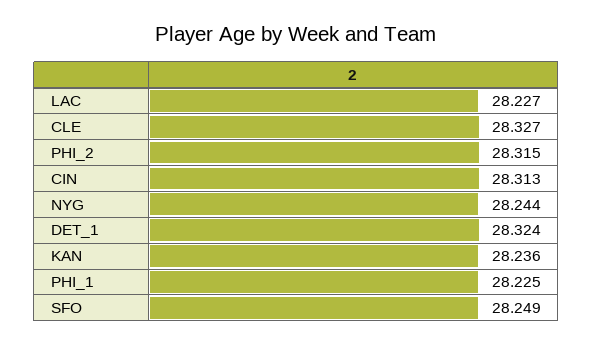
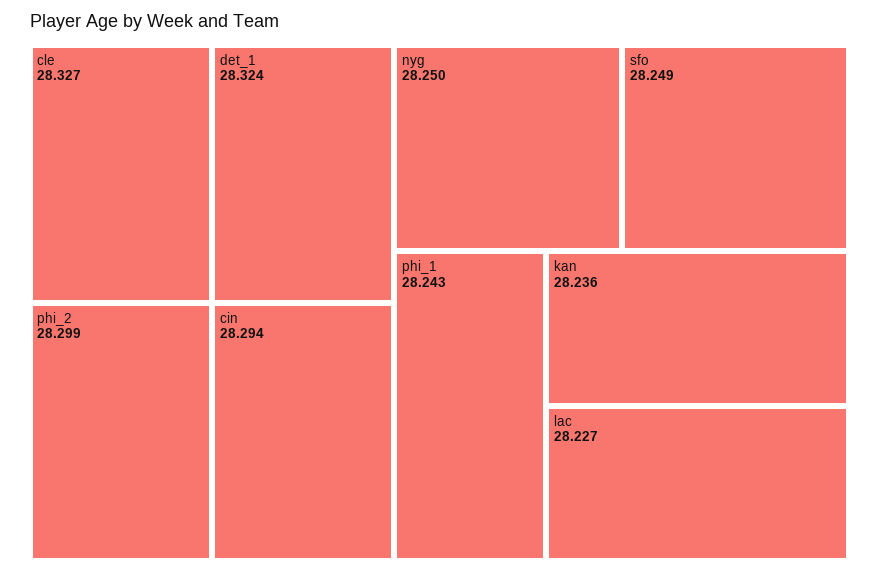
  {
    "LAC": 28.227,
    "CLE": 28.327,
-   "PHI_2": 28.315,
+   "PHI_2": 28.299,
-   "CIN": 28.313,
+   "CIN": 28.294,
-   "NYG": 28.244,
+   "NYG": 28.25,
    "DET_1": 28.324,
    "KAN": 28.236,
-   "PHI_1": 28.225,
+   "PHI_1": 28.243,
    "SFO": 28.249
  }

